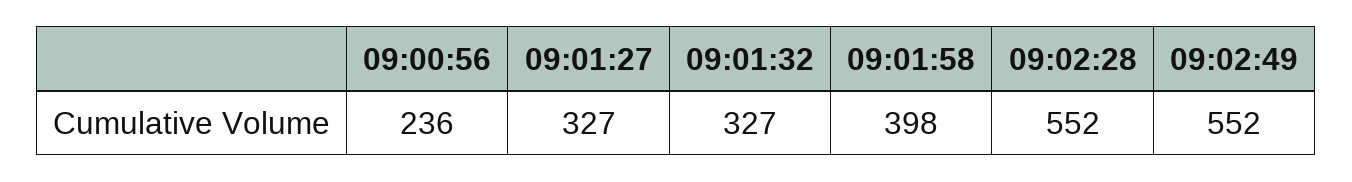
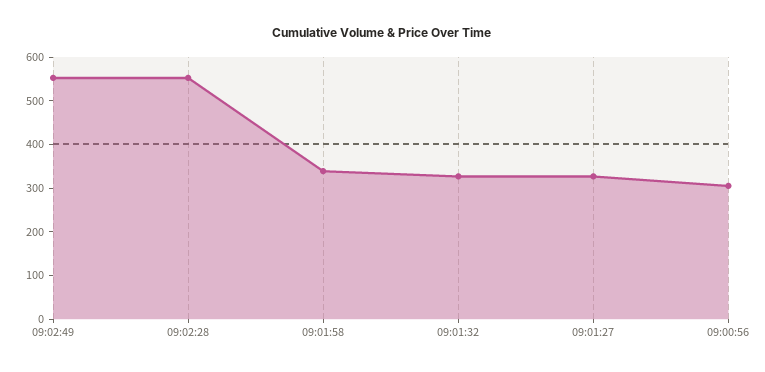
  {
-   "09:00:56": 236,
+   "09:00:56": 300,
    "09:01:27": 327,
    "09:01:32": 327,
-   "09:01:58": 398,
+   "09:01:58": 340,
    "09:02:28": 552,
    "09:02:49": 552
  }

